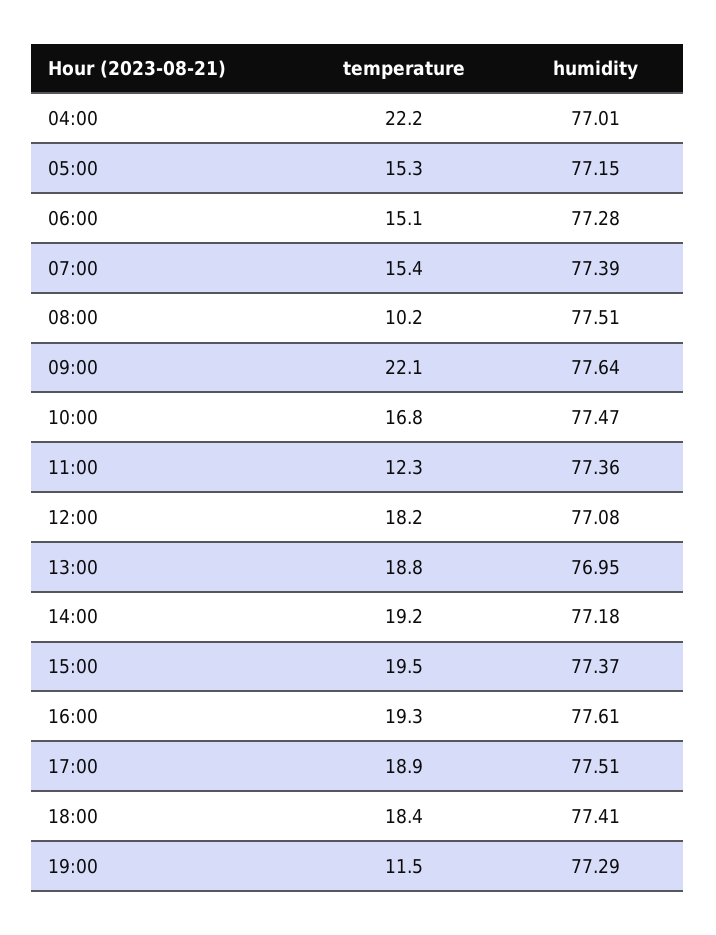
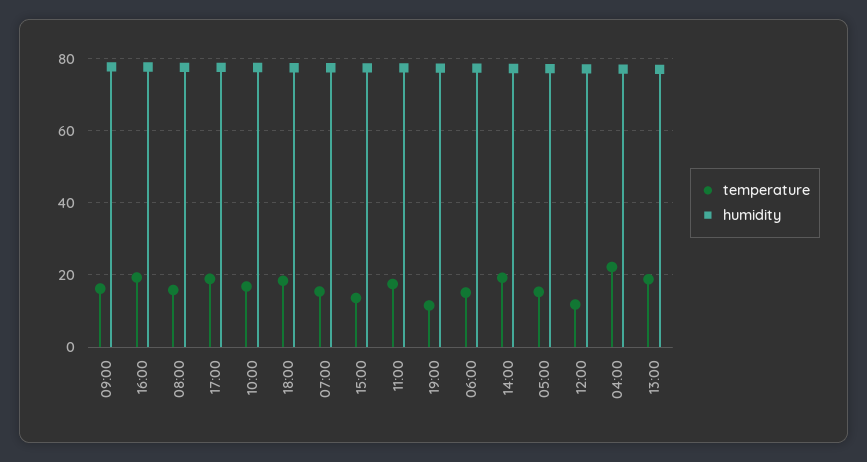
  {
    "temperature": {
      "04:00": 22.2,
      "05:00": 15.3,
      "06:00": 15.1,
      "07:00": 15.4,
-     "08:00": 10.2,
+     "08:00": 16,
-     "09:00": 22.1,
+     "09:00": 16,
      "10:00": 16.8,
-     "11:00": 12.3,
+     "11:00": 18,
-     "12:00": 18.2,
+     "12:00": 12,
      "13:00": 18.8,
      "14:00": 19.2,
-     "15:00": 19.5,
+     "15:00": 14,
      "16:00": 19.3,
      "17:00": 18.9,
      "18:00": 18.4,
      "19:00": 11.5
    },
    "humidity": {
      "04:00": 77.01,
      "05:00": 77.15,
      "06:00": 77.28,
      "07:00": 77.39,
      "08:00": 77.51,
      "09:00": 77.64,
      "10:00": 77.47,
      "11:00": 77.36,
      "12:00": 77.08,
      "13:00": 76.95,
      "14:00": 77.18,
      "15:00": 77.37,
      "16:00": 77.61,
      "17:00": 77.51,
      "18:00": 77.41,
      "19:00": 77.29
    }
  }

